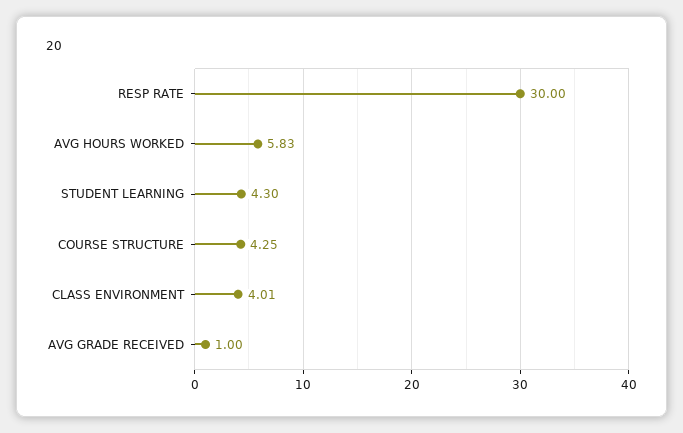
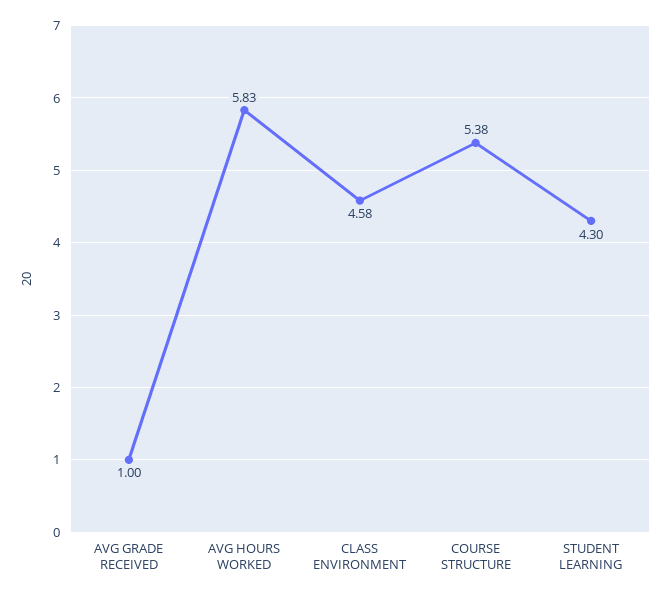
  {
-   "RESP RATE": 30,
    "AVG HOURS WORKED": 5.83,
    "STUDENT LEARNING": 4.3,
-   "COURSE STRUCTURE": 4.25,
+   "COURSE STRUCTURE": 5.38,
-   "CLASS ENVIRONMENT": 4.01,
+   "CLASS ENVIRONMENT": 4.58,
    "AVG GRADE RECEIVED": 1
  }

